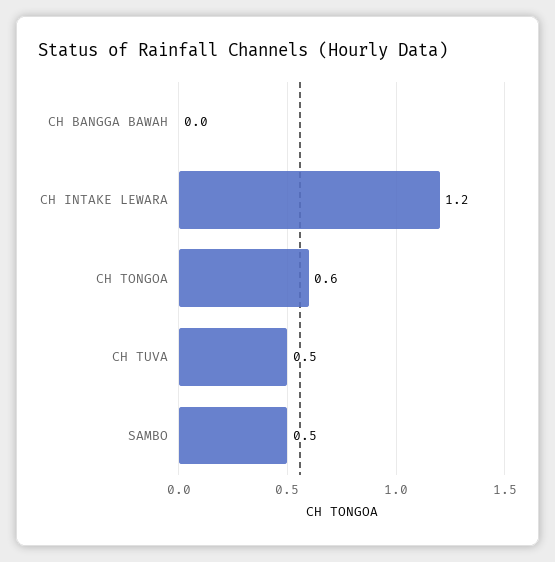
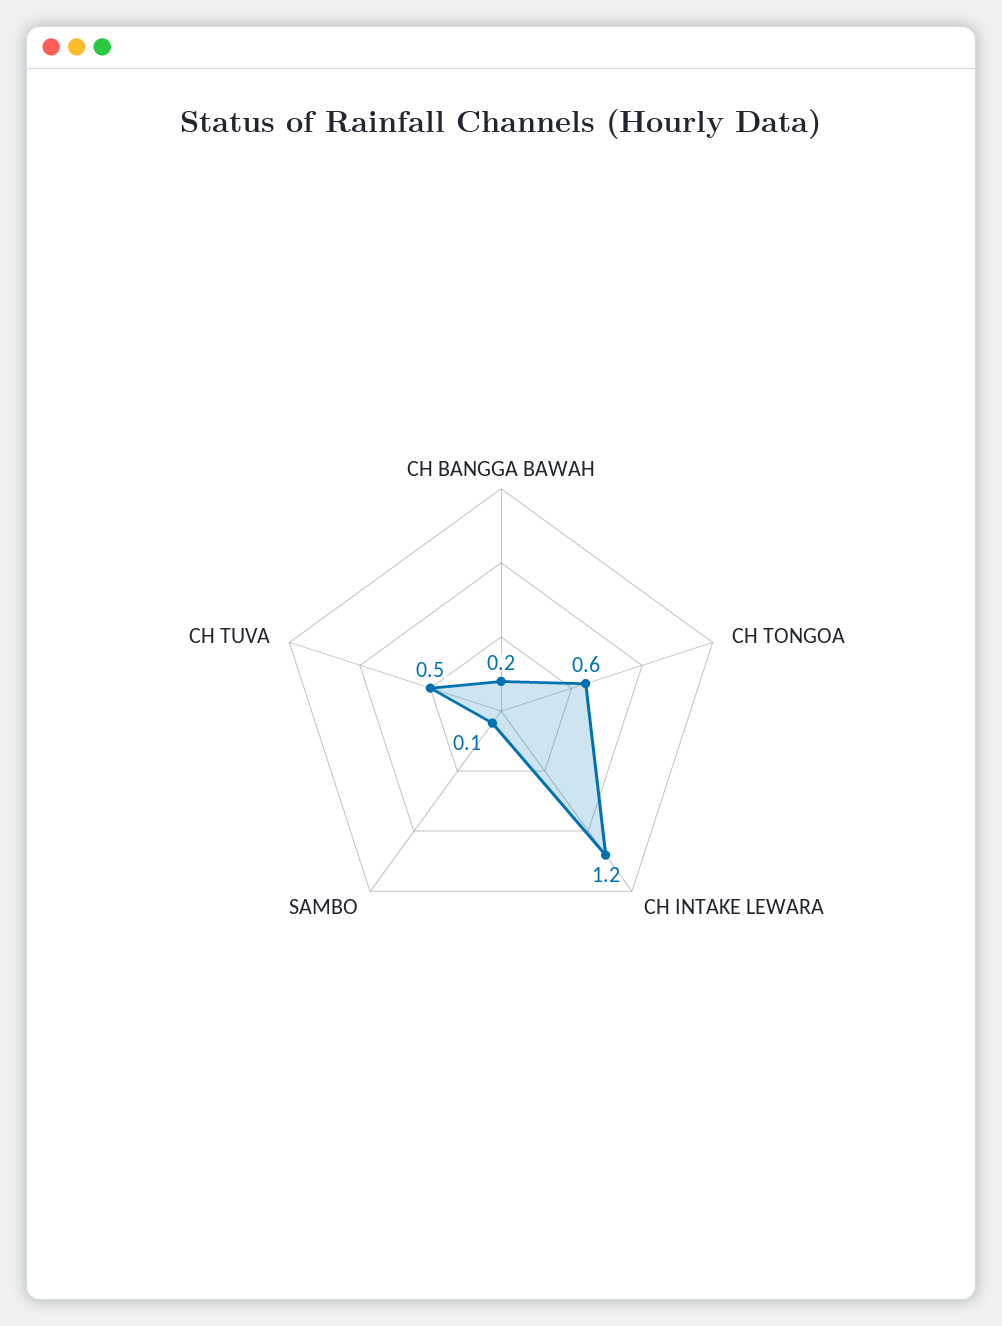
  {
-   "CH BANGGA BAWAH": 0,
+   "CH BANGGA BAWAH": 0.2,
    "CH INTAKE LEWARA": 1.2,
    "CH TONGOA": 0.6,
    "CH TUVA": 0.5,
-   "SAMBO": 0.5
+   "SAMBO": 0.1
  }

